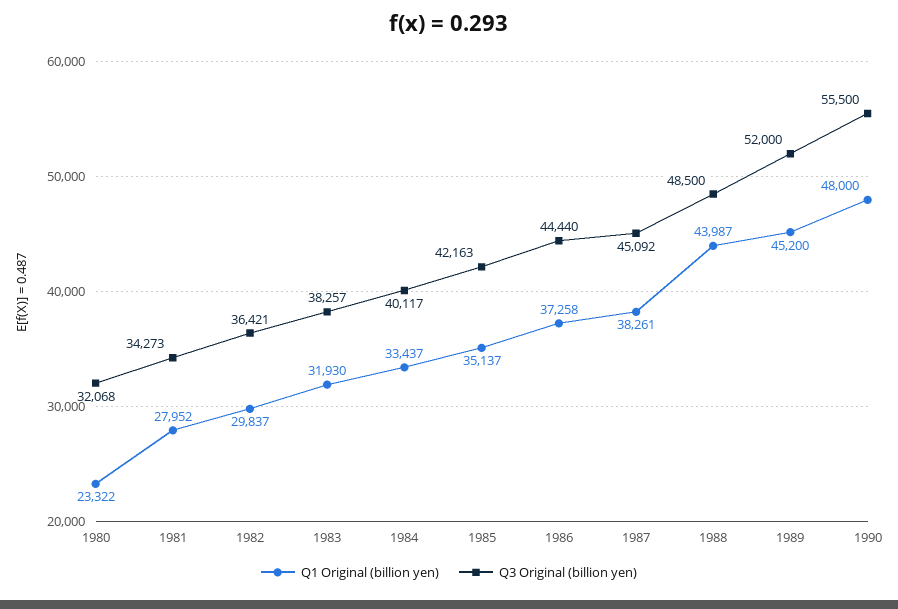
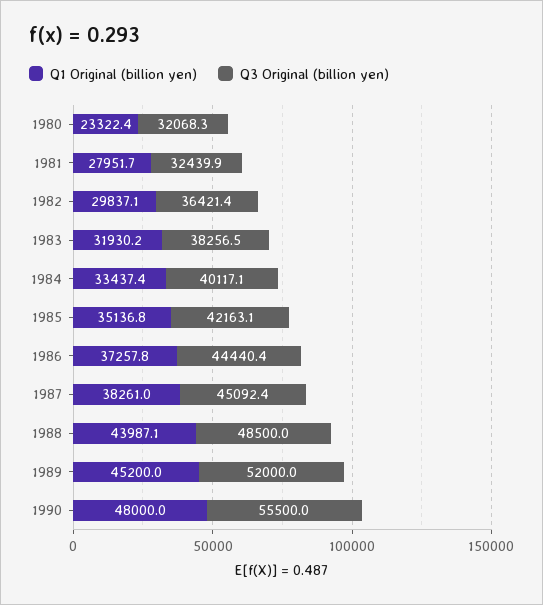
  {
    "Q1 Original (billion yen)": {
      "1980": 23322.4,
      "1981": 27951.7,
      "1982": 29837.1,
      "1983": 31930.2,
      "1984": 33437.4,
      "1985": 35136.8,
      "1986": 37257.8,
      "1987": 38261,
      "1988": 43987.1,
      "1989": 45200,
      "1990": 48000
    },
    "Q3 Original (billion yen)": {
      "1980": 32068.3,
-     "1981": 34273,
+     "1981": 32439.9,
      "1982": 36421.4,
      "1983": 38256.5,
      "1984": 40117.1,
      "1985": 42163.1,
      "1986": 44440.4,
      "1987": 45092.4,
      "1988": 48500,
      "1989": 52000,
      "1990": 55500
    }
  }

